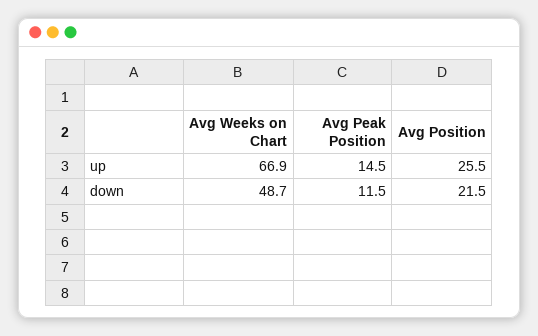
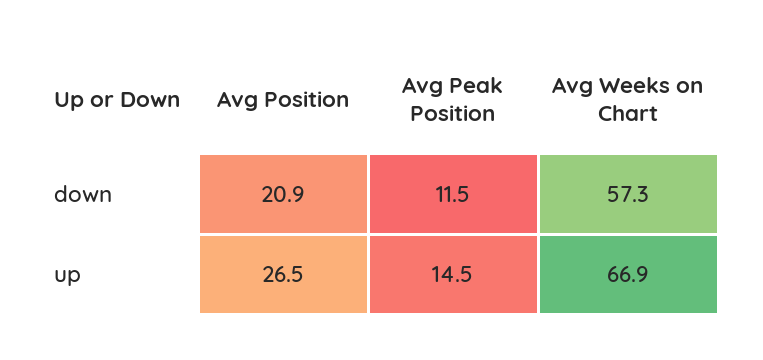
  {
    "Avg Weeks on Chart": {
      "up": 66.9,
-     "down": 48.7
+     "down": 57.3
    },
    "Avg Peak Position": {
      "up": 14.5,
      "down": 11.5
    },
    "Avg Position": {
-     "up": 25.5,
+     "up": 26.5,
-     "down": 21.5
+     "down": 20.9
    }
  }

